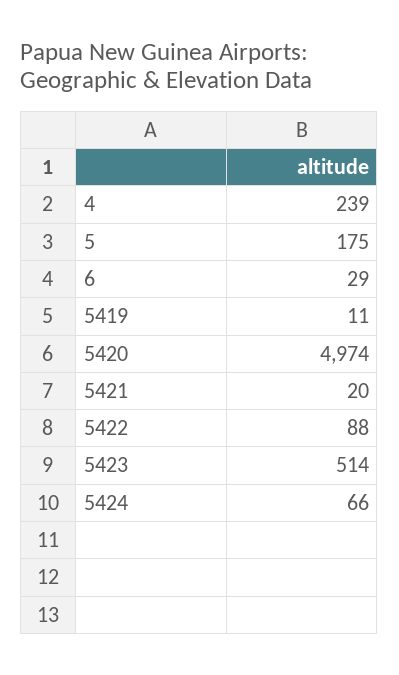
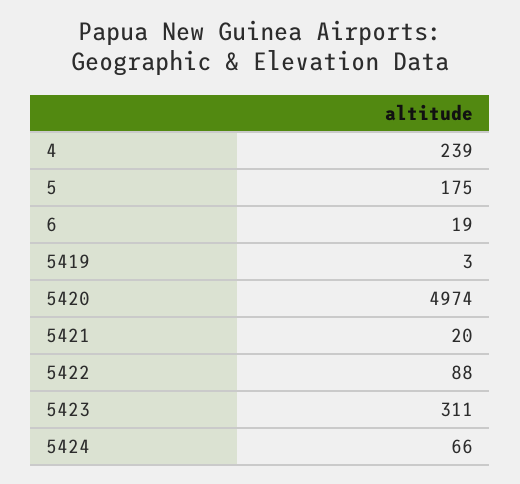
  {
    "4": 239,
    "5": 175,
-   "6": 29,
+   "6": 19,
-   "5419": 11,
+   "5419": 3,
    "5420": 4974,
    "5421": 20,
    "5422": 88,
-   "5423": 514,
+   "5423": 311,
    "5424": 66
  }

